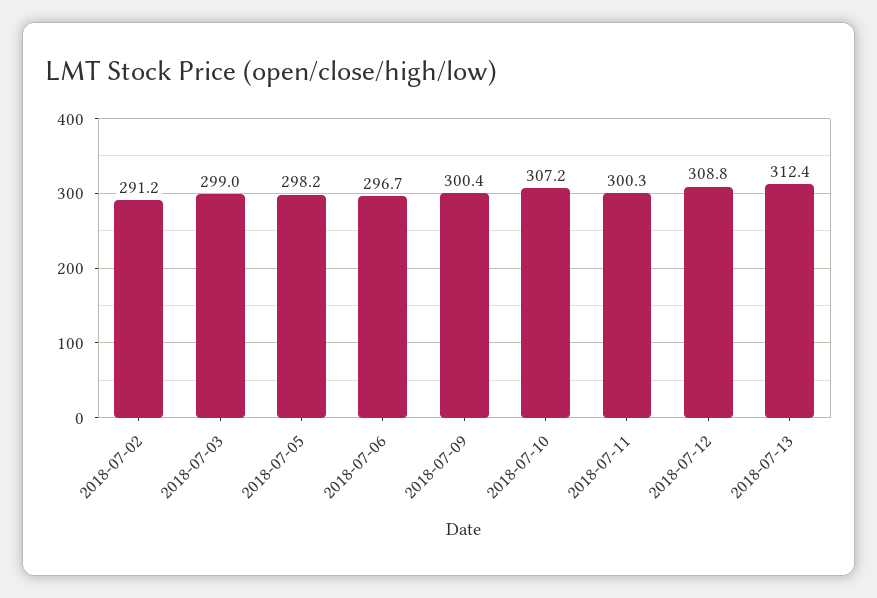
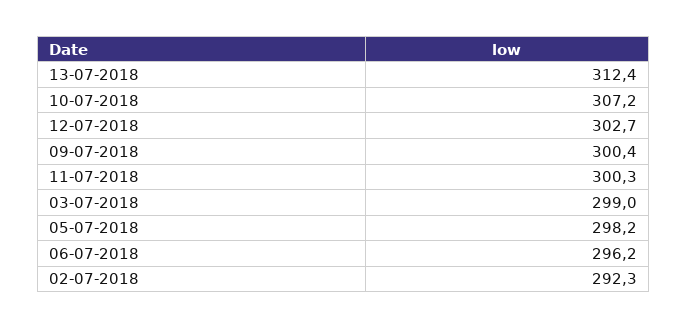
  {
-   "2018-07-02": 291.2,
+   "2018-07-02": 292.3,
    "2018-07-03": 299,
    "2018-07-05": 298.2,
-   "2018-07-06": 296.7,
+   "2018-07-06": 296.2,
    "2018-07-09": 300.4,
    "2018-07-10": 307.2,
    "2018-07-11": 300.3,
-   "2018-07-12": 308.8,
+   "2018-07-12": 302.7,
    "2018-07-13": 312.4
  }

